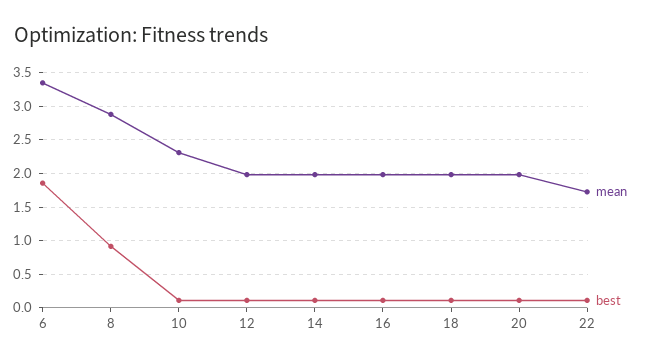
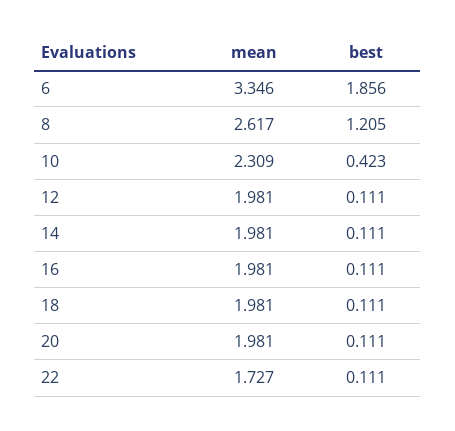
  {
    "mean": {
      "6": 3.346,
-     "8": 2.9,
+     "8": 2.617,
      "10": 2.309,
      "12": 1.981,
      "14": 1.981,
      "16": 1.981,
      "18": 1.981,
      "20": 1.981,
      "22": 1.727
    },
    "best": {
      "6": 1.856,
-     "8": 0.9,
+     "8": 1.205,
-     "10": 0.1,
+     "10": 0.423,
      "12": 0.111,
      "14": 0.111,
      "16": 0.111,
      "18": 0.111,
      "20": 0.111,
      "22": 0.111
    }
  }

